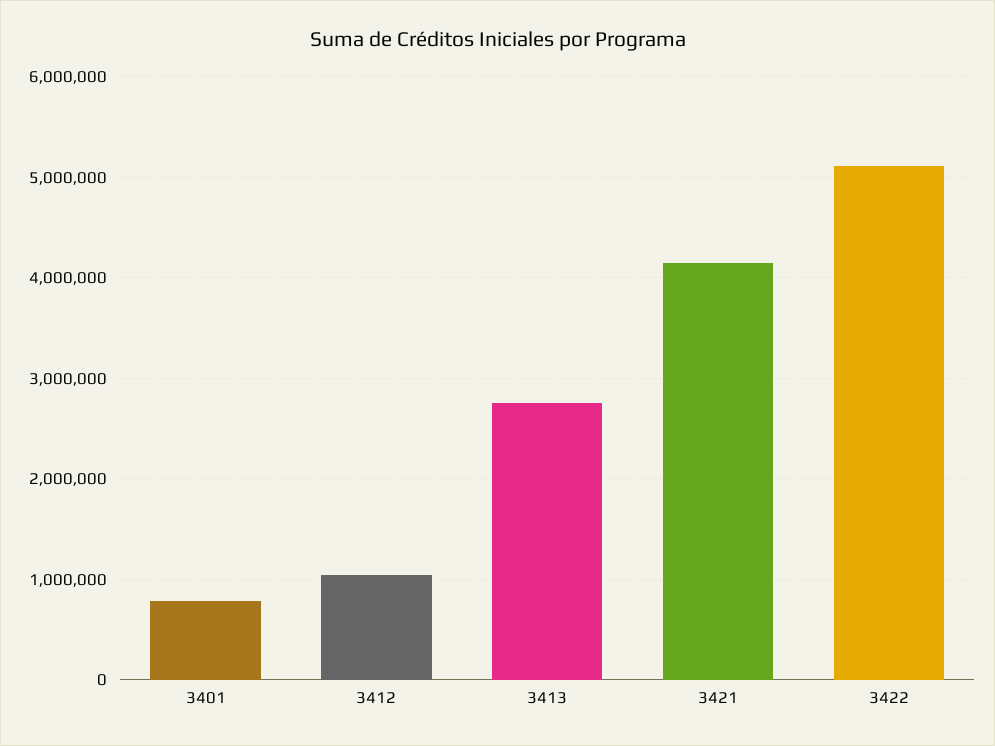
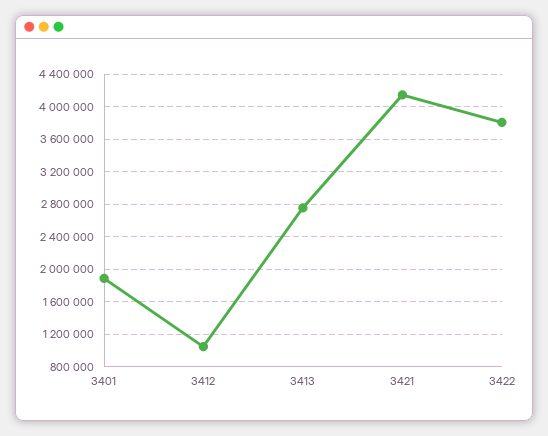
  {
-   "3401": 800000,
+   "3401": 1900000,
    "3412": 1000000,
    "3413": 2800000,
    "3421": 4100000,
-   "3422": 5100000
+   "3422": 3800000
  }

